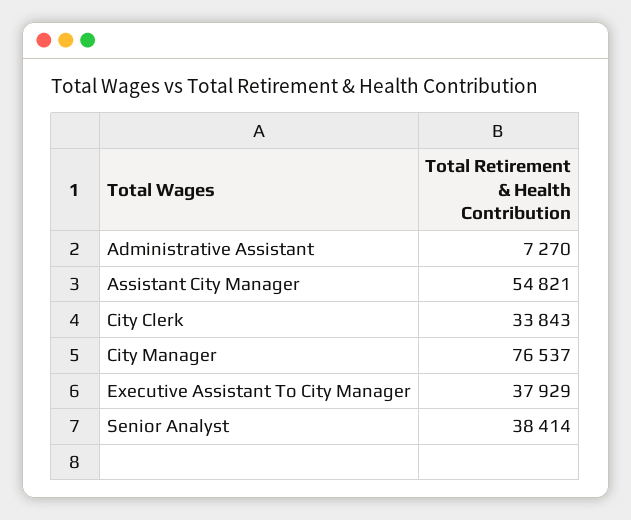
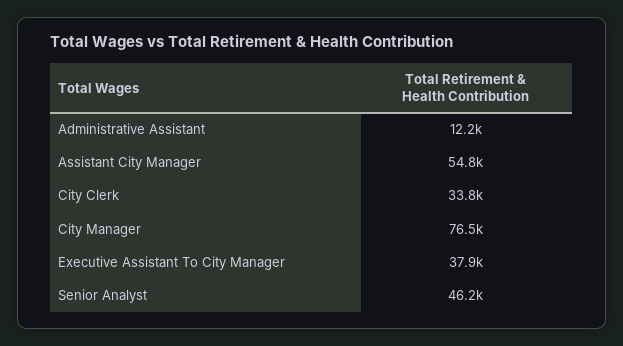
  {
-   "Administrative Assistant": 7270,
+   "Administrative Assistant": 12200,
    "Assistant City Manager": 54821,
    "City Clerk": 33843,
    "City Manager": 76537,
    "Executive Assistant To City Manager": 37929,
-   "Senior Analyst": 38414
+   "Senior Analyst": 46200
  }

